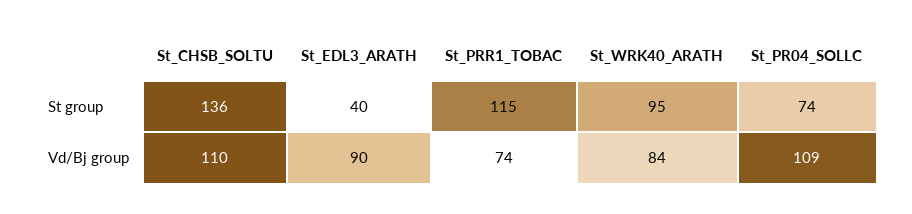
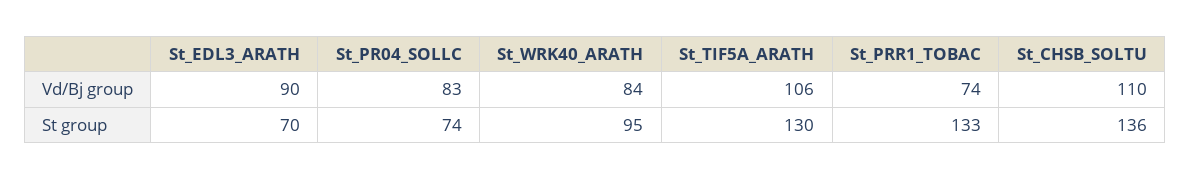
  {
    "St_CHSB_SOLTU": {
      "St group": 136,
      "Vd/Bj group": 110
    },
    "St_EDL3_ARATH": {
-     "St group": 40,
+     "St group": 70,
      "Vd/Bj group": 90
    },
    "St_PRR1_TOBAC": {
-     "St group": 115,
+     "St group": 133,
      "Vd/Bj group": 74
    },
    "St_WRK40_ARATH": {
      "St group": 95,
      "Vd/Bj group": 84
    },
    "St_PR04_SOLLC": {
      "St group": 74,
-     "Vd/Bj group": 109
+     "Vd/Bj group": 83
-   }
+   },
+   "St_TIF5A_ARATH": {
+     "Vd/Bj group": 106,
+     "St group": 130
+   }
  }

